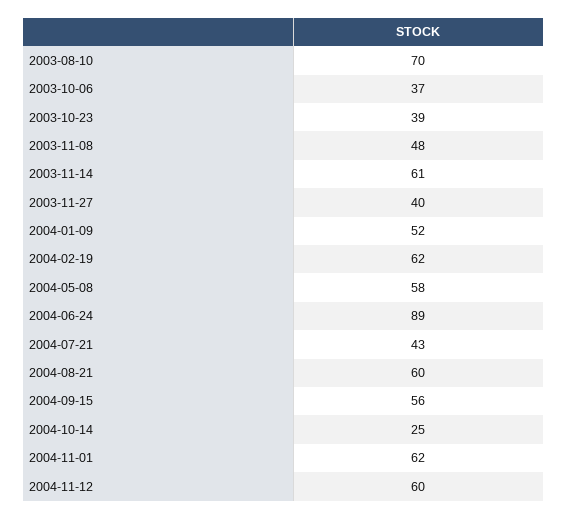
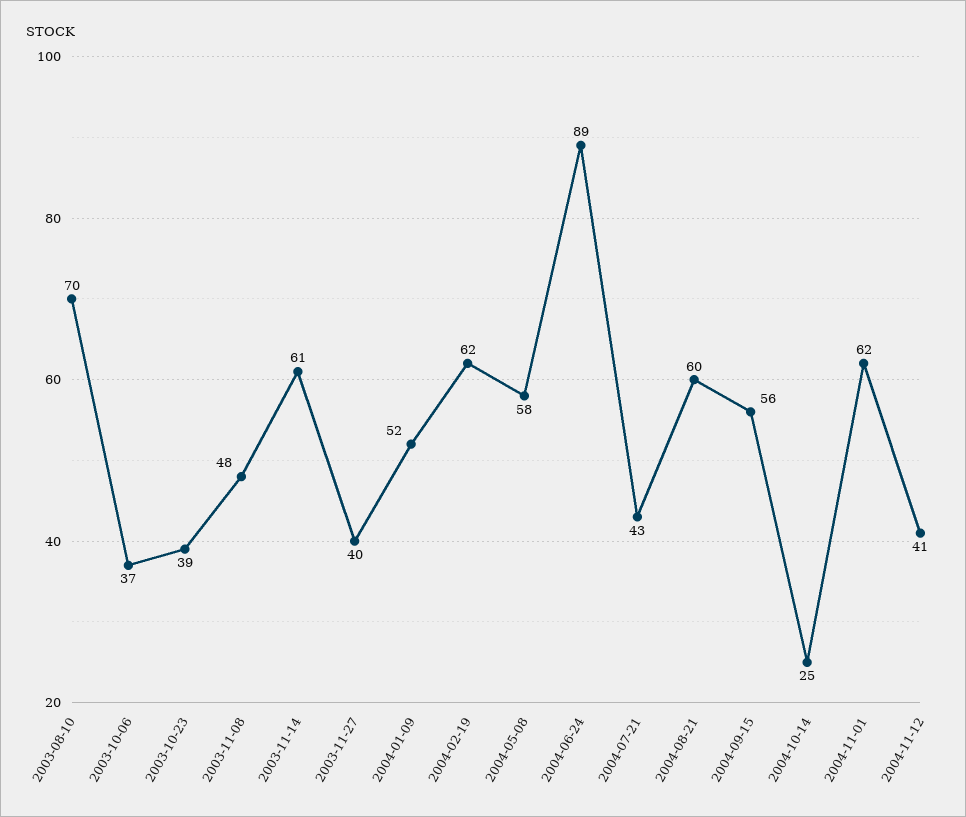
  {
    "2003-08-10": 70,
    "2003-10-06": 37,
    "2003-10-23": 39,
    "2003-11-08": 48,
    "2003-11-14": 61,
    "2003-11-27": 40,
    "2004-01-09": 52,
    "2004-02-19": 62,
    "2004-05-08": 58,
    "2004-06-24": 89,
    "2004-07-21": 43,
    "2004-08-21": 60,
    "2004-09-15": 56,
    "2004-10-14": 25,
    "2004-11-01": 62,
-   "2004-11-12": 60
+   "2004-11-12": 41
  }

